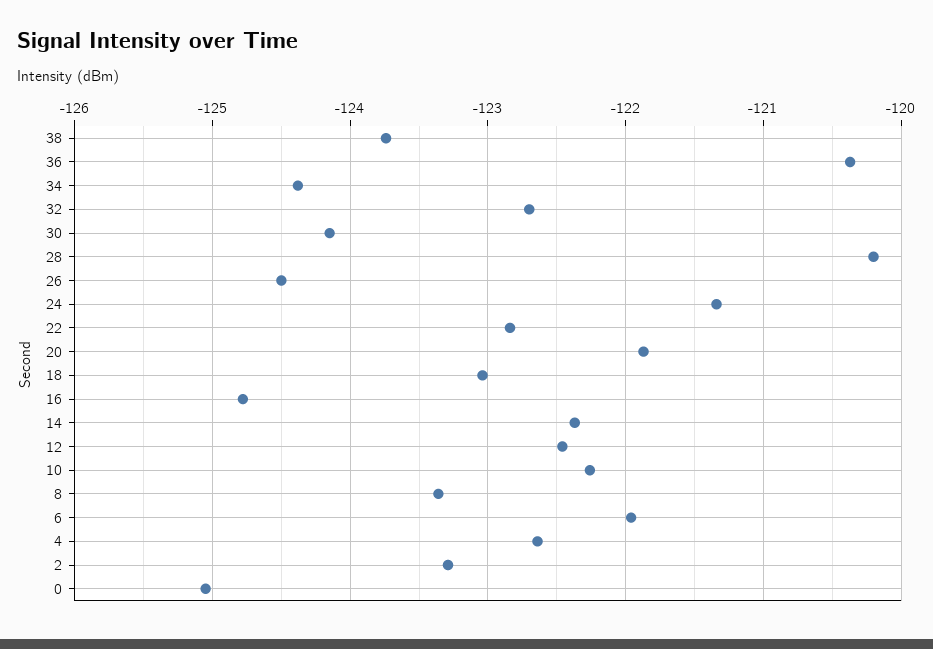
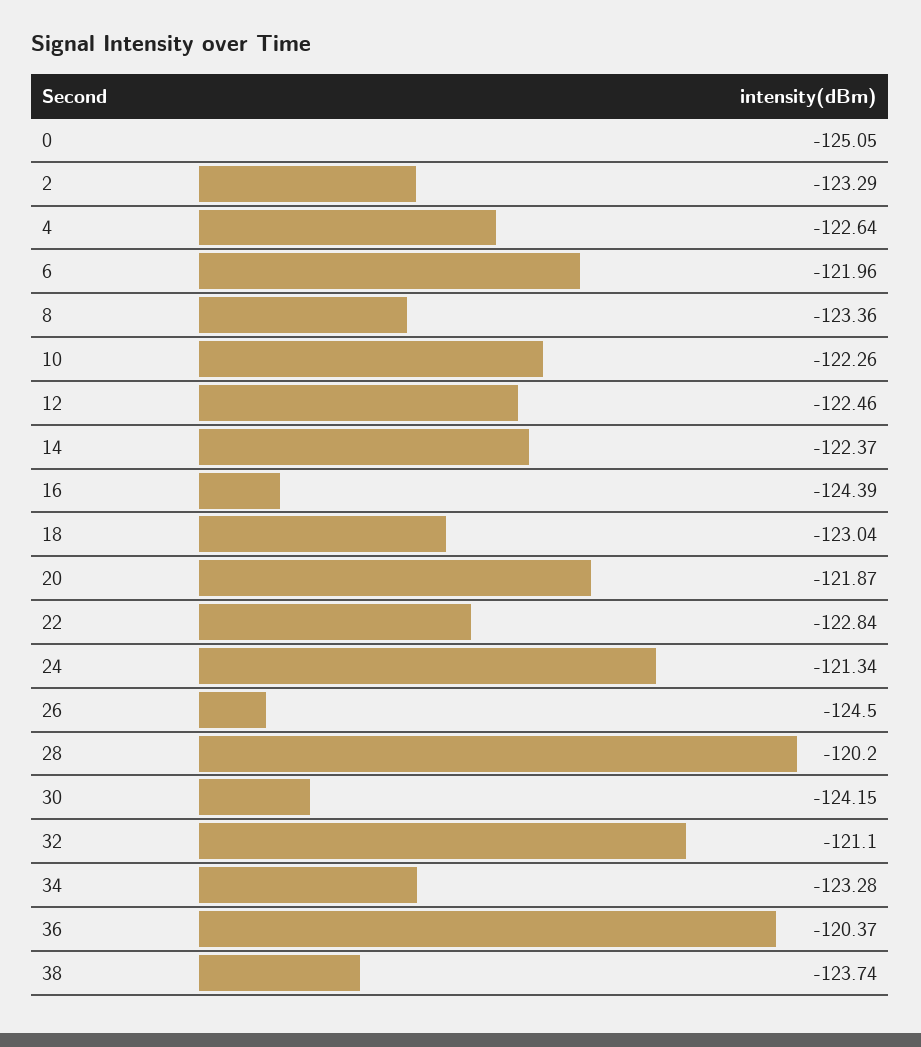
  {
    "38": -123.74,
    "36": -120.37,
-   "34": -124.4,
+   "34": -123.28,
-   "32": -122.7,
+   "32": -121.1,
    "30": -124.15,
    "28": -120.2,
    "26": -124.5,
    "24": -121.34,
    "22": -122.84,
    "20": -121.87,
    "18": -123.04,
-   "16": -124.8,
+   "16": -124.39,
    "14": -122.37,
    "12": -122.46,
    "10": -122.26,
    "8": -123.36,
    "6": -121.96,
    "4": -122.64,
    "2": -123.29,
    "0": -125.05
  }

